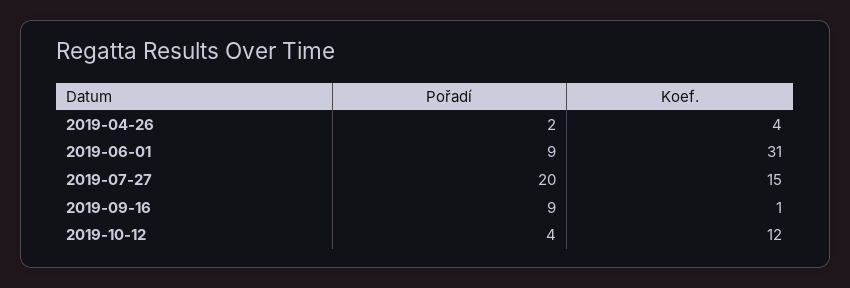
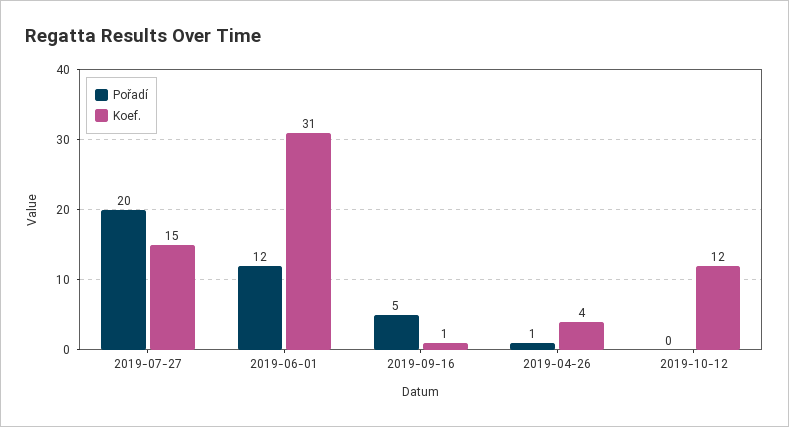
  {
    "Pořadí": {
-     "2019-04-26": 2,
+     "2019-04-26": 1,
-     "2019-06-01": 9,
+     "2019-06-01": 12,
      "2019-07-27": 20,
-     "2019-09-16": 9,
+     "2019-09-16": 5,
-     "2019-10-12": 4
+     "2019-10-12": 0
    },
    "Koef.": {
      "2019-04-26": 4,
      "2019-06-01": 31,
      "2019-07-27": 15,
      "2019-09-16": 1,
      "2019-10-12": 12
    }
  }

